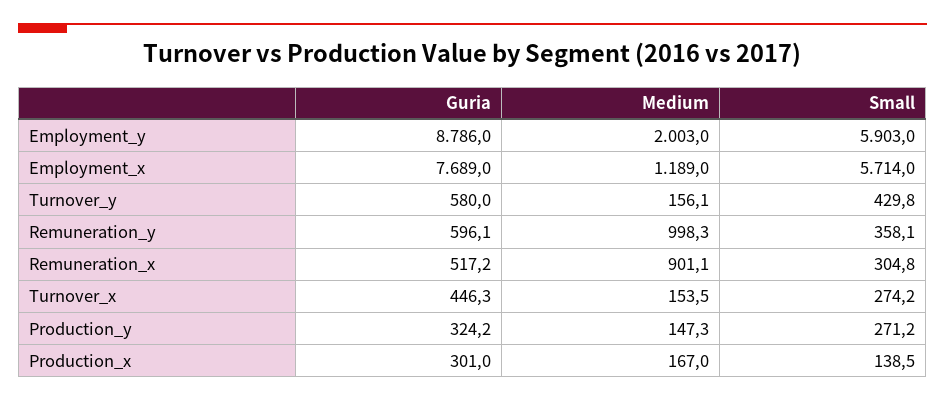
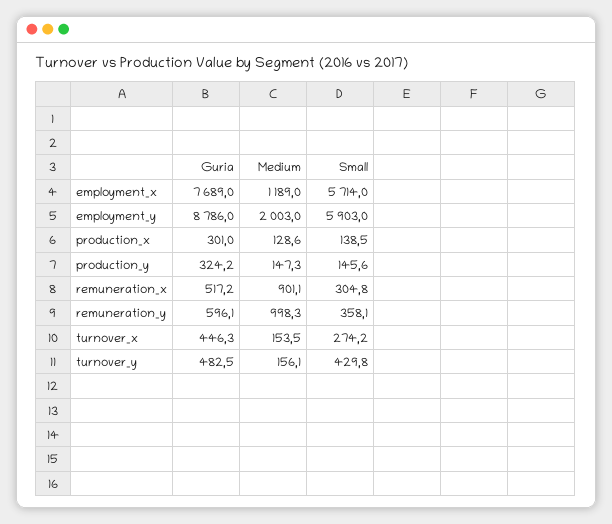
  {
    "Guria": {
      "Employment_y": 8786,
      "Employment_x": 7689,
-     "Turnover_y": 580,
+     "Turnover_y": 482.5,
      "Remuneration_y": 596.1,
      "Remuneration_x": 517.2,
      "Turnover_x": 446.3,
      "Production_y": 324.2,
      "Production_x": 301
    },
    "Medium": {
      "Employment_y": 2003,
      "Employment_x": 1189,
      "Turnover_y": 156.1,
      "Remuneration_y": 998.3,
      "Remuneration_x": 901.1,
      "Turnover_x": 153.5,
      "Production_y": 147.3,
-     "Production_x": 167
+     "Production_x": 128.6
    },
    "Small": {
      "Employment_y": 5903,
      "Employment_x": 5714,
      "Turnover_y": 429.8,
      "Remuneration_y": 358.1,
      "Remuneration_x": 304.8,
      "Turnover_x": 274.2,
-     "Production_y": 271.2,
+     "Production_y": 145.6,
      "Production_x": 138.5
    }
  }

